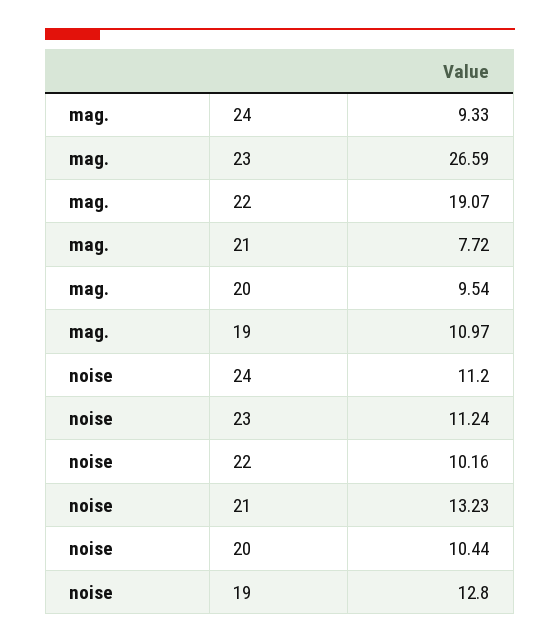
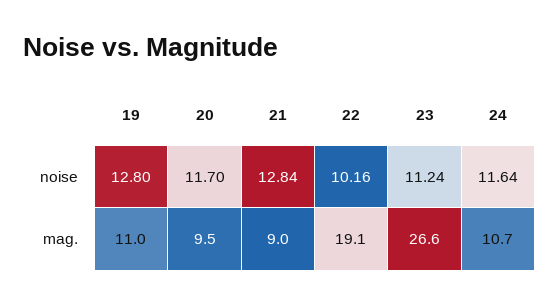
  {
    "mag.": {
-     "24": 9.33,
+     "24": 10.7,
      "23": 26.59,
      "22": 19.07,
-     "21": 7.72,
+     "21": 9,
      "20": 9.54,
      "19": 10.97
    },
    "noise": {
-     "24": 11.2,
+     "24": 11.64,
      "23": 11.24,
      "22": 10.16,
-     "21": 13.23,
+     "21": 12.84,
-     "20": 10.44,
+     "20": 11.7,
      "19": 12.8
    }
  }

